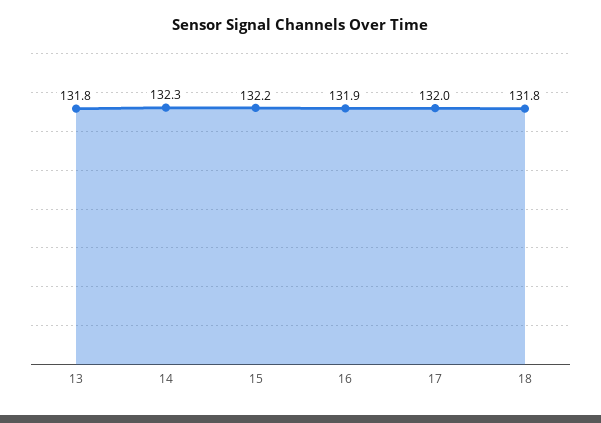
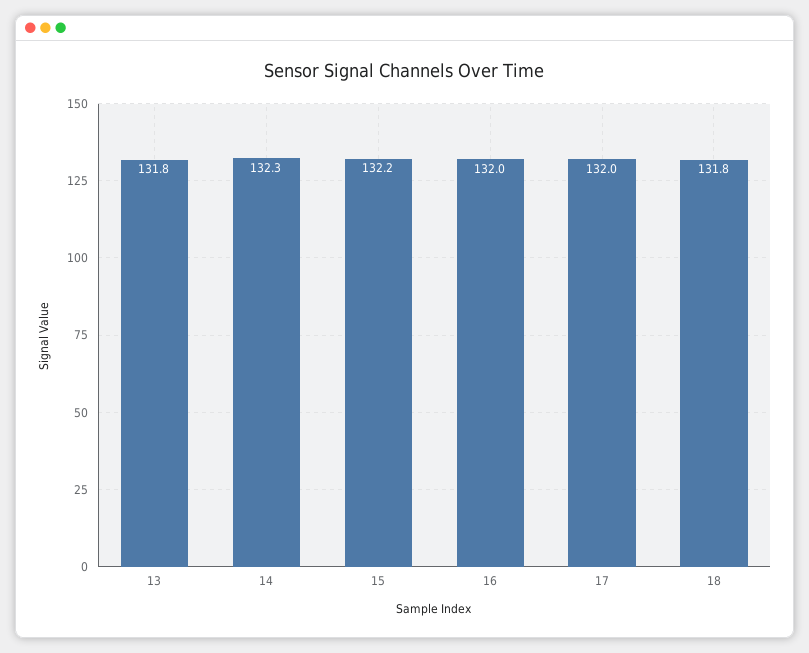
  {
    "13": 131.8,
    "14": 132.3,
    "15": 132.2,
-   "16": 131.9,
+   "16": 132,
    "17": 132,
    "18": 131.8
  }

